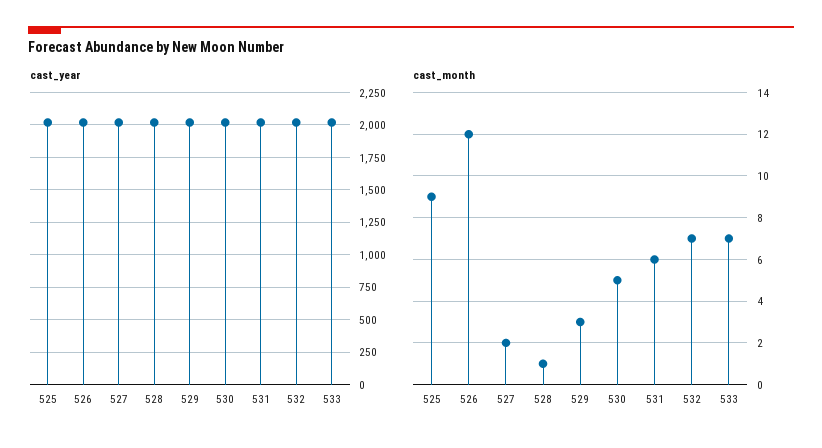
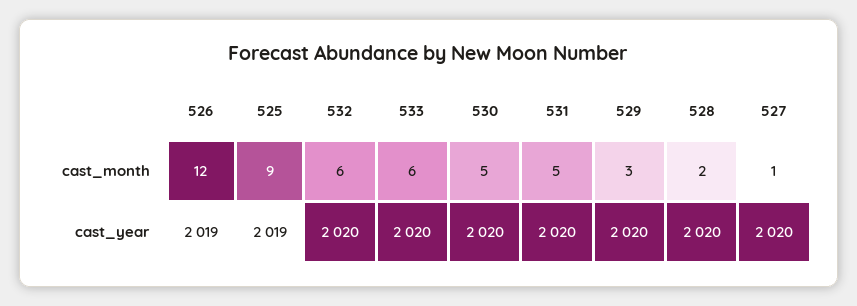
  {
    "cast_year": {
      "525": 2019,
      "526": 2019,
      "527": 2020,
      "528": 2020,
      "529": 2020,
      "530": 2020,
      "531": 2020,
      "532": 2020,
      "533": 2020
    },
    "cast_month": {
      "525": 9,
      "526": 12,
-     "527": 2,
+     "527": 1,
-     "528": 1,
+     "528": 2,
      "529": 3,
      "530": 5,
-     "531": 6,
+     "531": 5,
-     "532": 7,
+     "532": 6,
-     "533": 7
+     "533": 6
    }
  }

